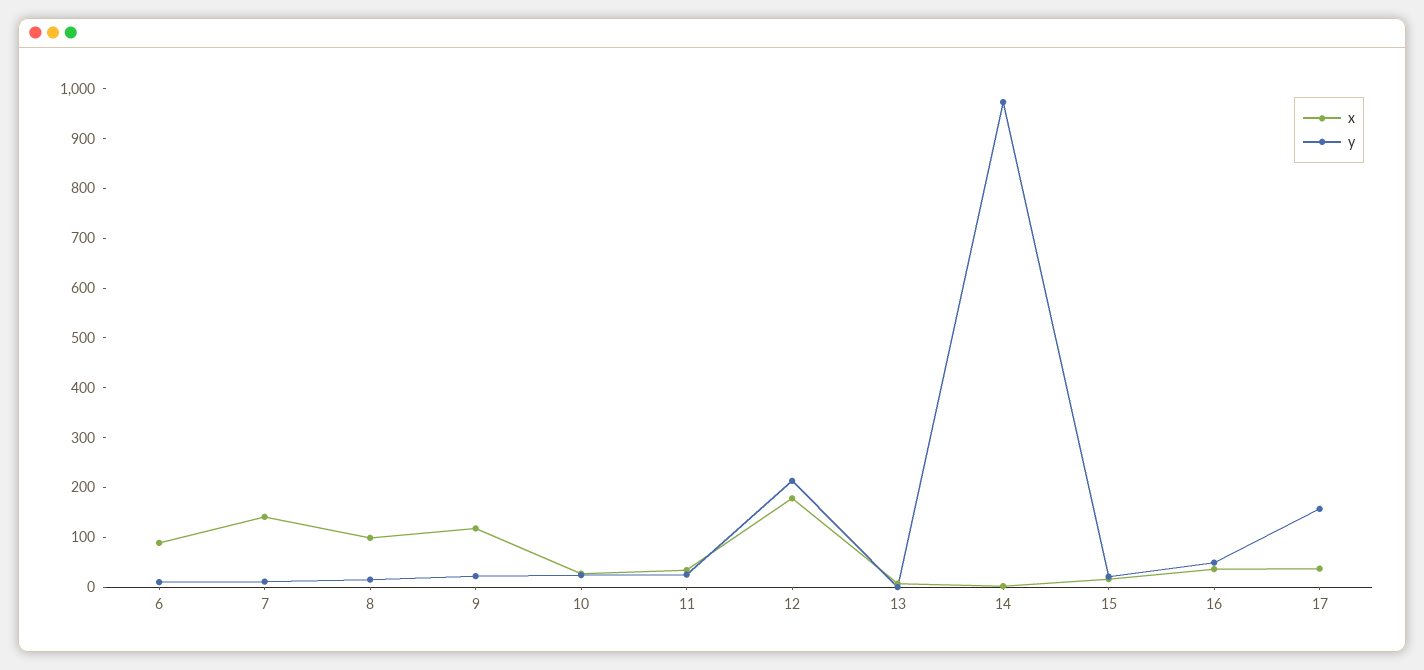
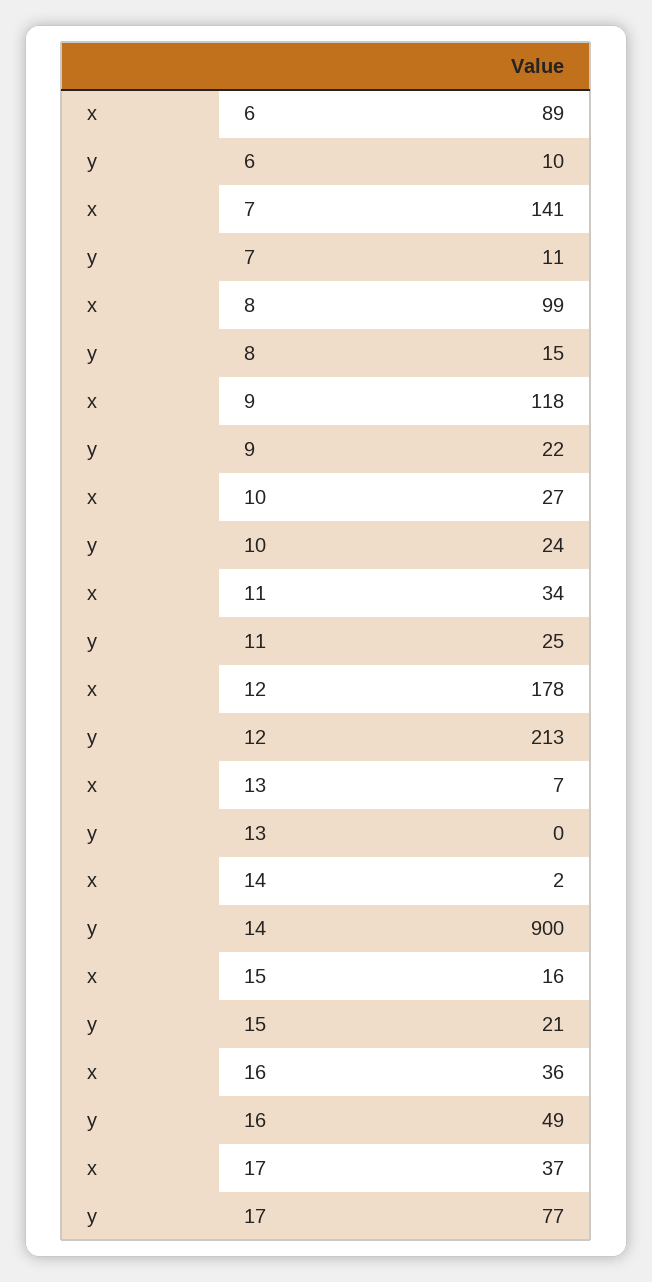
  {
    "x": {
      "6": 89,
      "7": 141,
      "8": 99,
      "9": 118,
      "10": 27,
      "11": 34,
      "12": 178,
      "13": 7,
      "14": 2,
      "15": 16,
      "16": 36,
      "17": 37
    },
    "y": {
      "6": 10,
      "7": 11,
      "8": 15,
      "9": 22,
      "10": 24,
      "11": 25,
      "12": 213,
      "13": 0,
-     "14": 980,
+     "14": 900,
      "15": 21,
      "16": 49,
-     "17": 160
+     "17": 77
    }
  }

